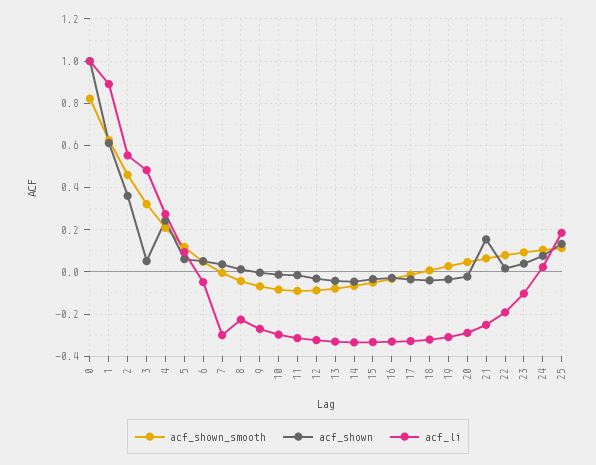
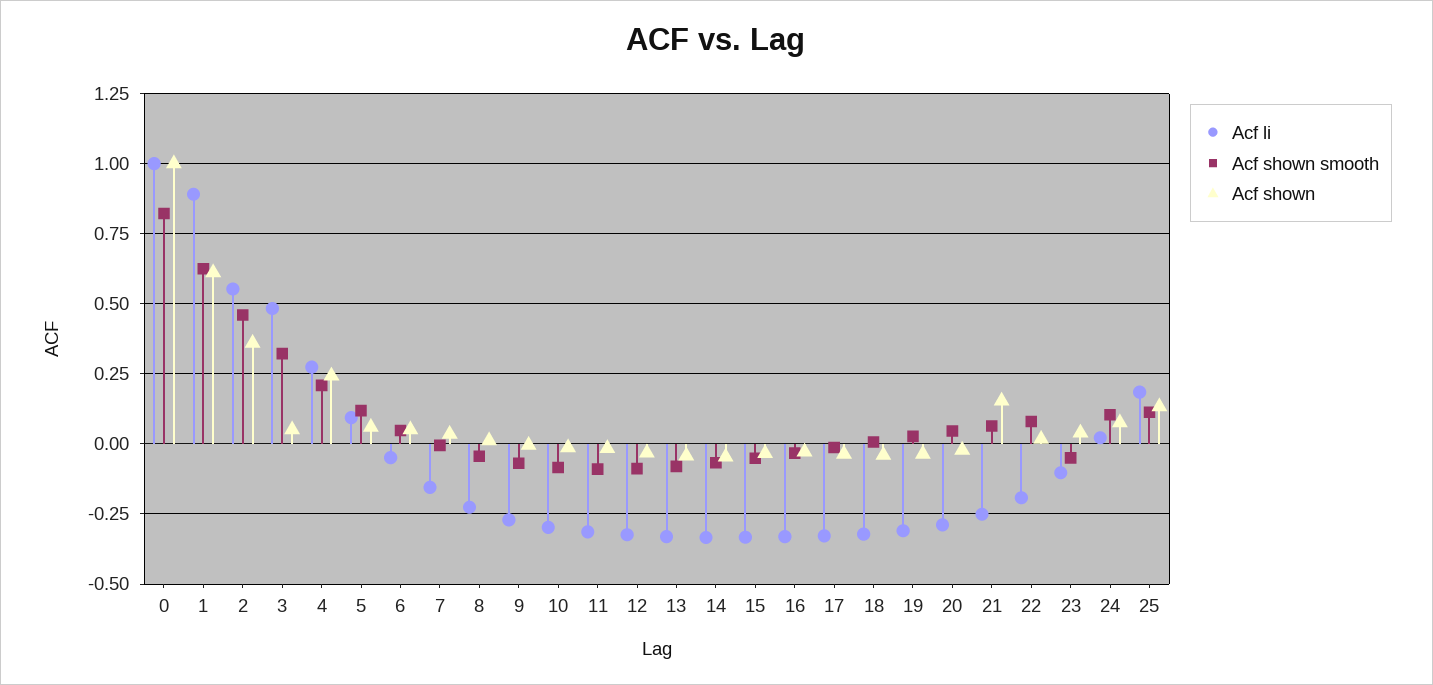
  {
    "acf_shown_smooth": {
      "0": 0.825,
      "1": 0.625,
      "2": 0.45,
      "3": 0.325,
      "4": 0.2,
      "5": 0.125,
      "6": 0.05,
      "7": 0,
      "8": -0.05,
      "9": -0.075,
      "10": -0.075,
      "11": -0.1,
      "12": -0.1,
      "13": -0.075,
      "14": -0.075,
      "15": -0.05,
      "16": -0.025,
      "17": -0.025,
      "18": 0,
      "19": 0.025,
      "20": 0.05,
      "21": 0.075,
      "22": 0.075,
-     "23": 0.1,
+     "23": -0.05,
      "24": 0.1,
      "25": 0.125
    },
    "acf_shown": {
      "0": 1,
      "1": 0.6,
      "2": 0.35,
      "3": 0.05,
      "4": 0.25,
      "5": 0.05,
      "6": 0.05,
      "7": 0.025,
      "8": 0,
      "9": 0,
      "10": -0.025,
      "11": -0.025,
      "12": -0.025,
      "13": -0.05,
      "14": -0.05,
      "15": -0.025,
      "16": -0.025,
      "17": -0.025,
      "18": -0.05,
      "19": -0.025,
      "20": -0.025,
      "21": 0.15,
      "22": 0.025,
      "23": 0.05,
      "24": 0.075,
      "25": 0.125
    },
    "acf_li": {
      "0": 1,
      "1": 0.9,
      "2": 0.55,
      "3": 0.475,
      "4": 0.275,
      "5": 0.1,
      "6": -0.05,
-     "7": -0.3,
+     "7": -0.15,
      "8": -0.225,
      "9": -0.275,
      "10": -0.3,
      "11": -0.325,
      "12": -0.325,
      "13": -0.325,
      "14": -0.325,
      "15": -0.325,
      "16": -0.325,
      "17": -0.325,
      "18": -0.325,
      "19": -0.3,
      "20": -0.3,
      "21": -0.25,
      "22": -0.2,
      "23": -0.1,
      "24": 0.025,
      "25": 0.175
    }
  }

